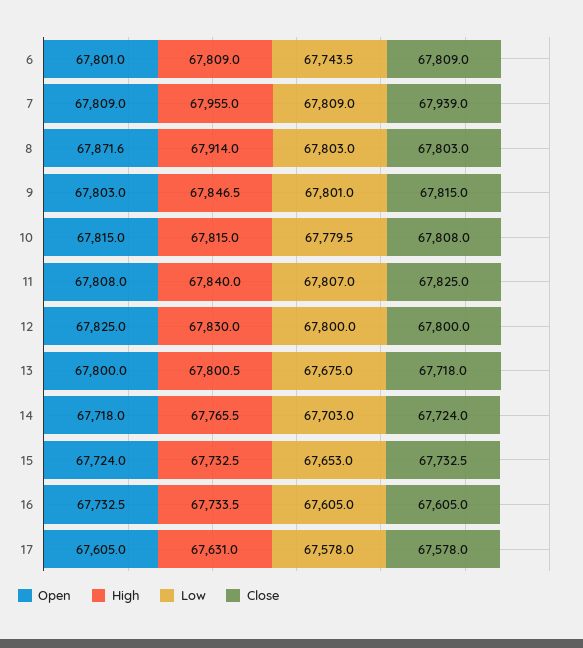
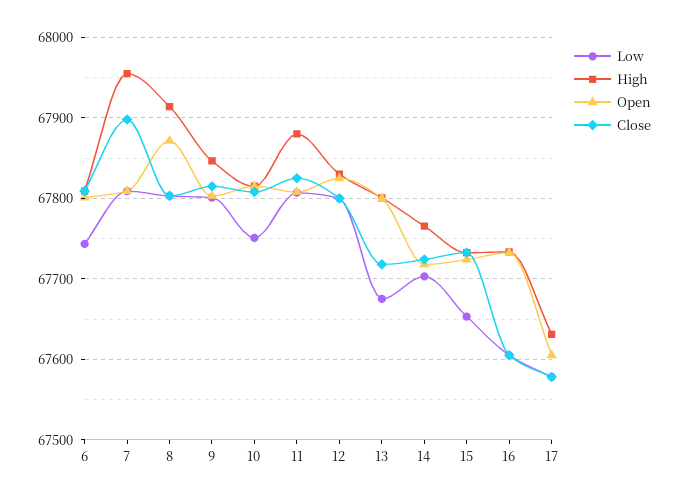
  {
    "Open": {
      "6": 67801,
      "7": 67809,
      "8": 67871.6,
      "9": 67803,
      "10": 67815,
      "11": 67808,
      "12": 67825,
      "13": 67800,
      "14": 67718,
      "15": 67724,
      "16": 67732.5,
      "17": 67605
    },
    "High": {
      "6": 67809,
      "7": 67955,
      "8": 67914,
      "9": 67846.5,
      "10": 67815,
-     "11": 67840,
+     "11": 67880,
      "12": 67830,
      "13": 67800.5,
      "14": 67765.5,
      "15": 67732.5,
      "16": 67733.5,
      "17": 67631
    },
    "Low": {
      "6": 67743.5,
      "7": 67809,
      "8": 67803,
      "9": 67801,
-     "10": 67779.5,
+     "10": 67750,
      "11": 67807,
      "12": 67800,
      "13": 67675,
      "14": 67703,
      "15": 67653,
      "16": 67605,
      "17": 67578
    },
    "Close": {
      "6": 67809,
-     "7": 67939,
+     "7": 67900,
      "8": 67803,
      "9": 67815,
      "10": 67808,
      "11": 67825,
      "12": 67800,
      "13": 67718,
      "14": 67724,
      "15": 67732.5,
      "16": 67605,
      "17": 67578
    }
  }

